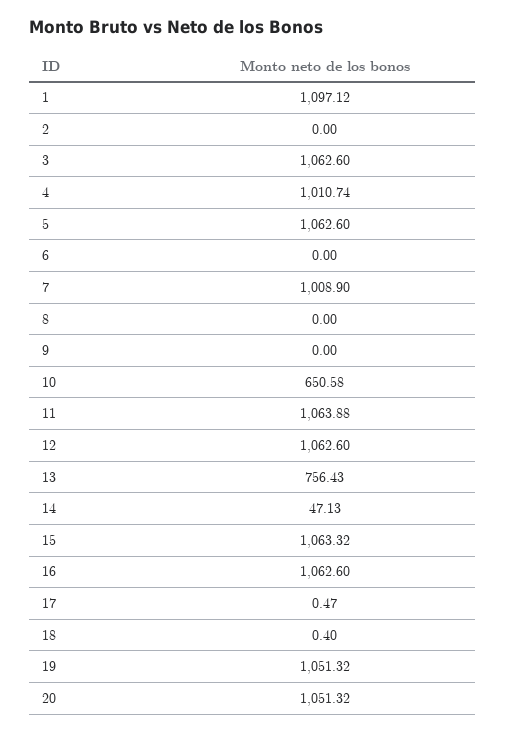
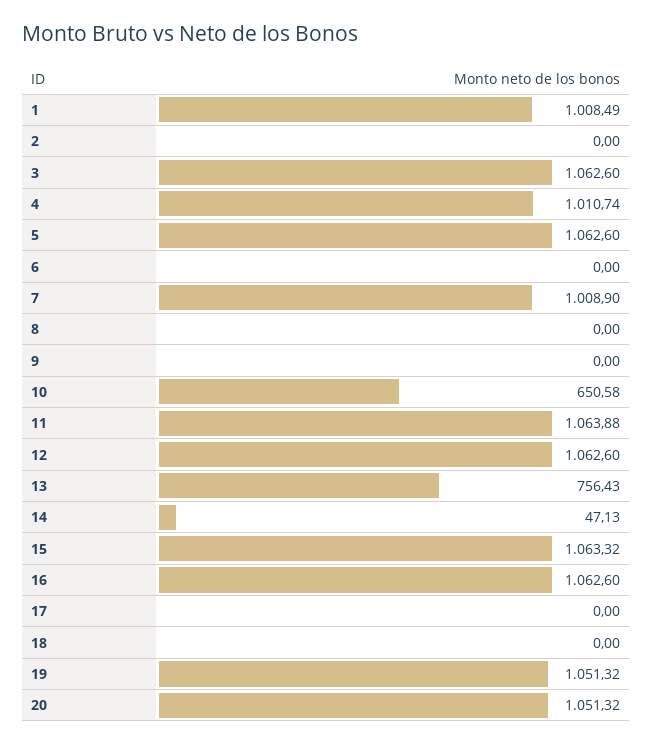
  {
-   "1": 1097.12,
+   "1": 1008.49,
    "2": 0,
    "3": 1062.6,
    "4": 1010.74,
    "5": 1062.6,
    "6": 0,
    "7": 1008.9,
    "8": 0,
    "9": 0,
    "10": 650.58,
    "11": 1063.88,
    "12": 1062.6,
    "13": 756.43,
    "14": 47.13,
    "15": 1063.32,
    "16": 1062.6,
-   "17": 0.47,
+   "17": 0,
-   "18": 0.4,
+   "18": 0,
    "19": 1051.32,
    "20": 1051.32
  }

